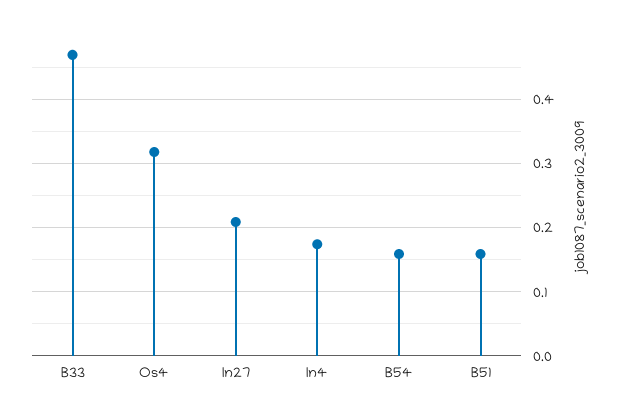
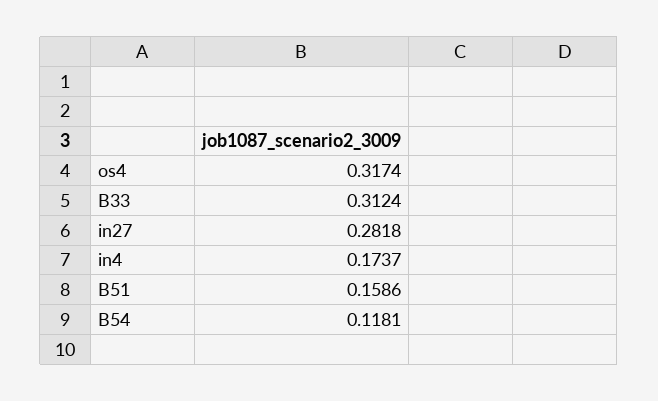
  {
-   "B33": 0.47,
+   "B33": 0.3124,
    "Os4": 0.3174,
-   "In27": 0.21,
+   "In27": 0.2818,
    "In4": 0.1737,
-   "B54": 0.16,
+   "B54": 0.1181,
    "B51": 0.1586
  }

